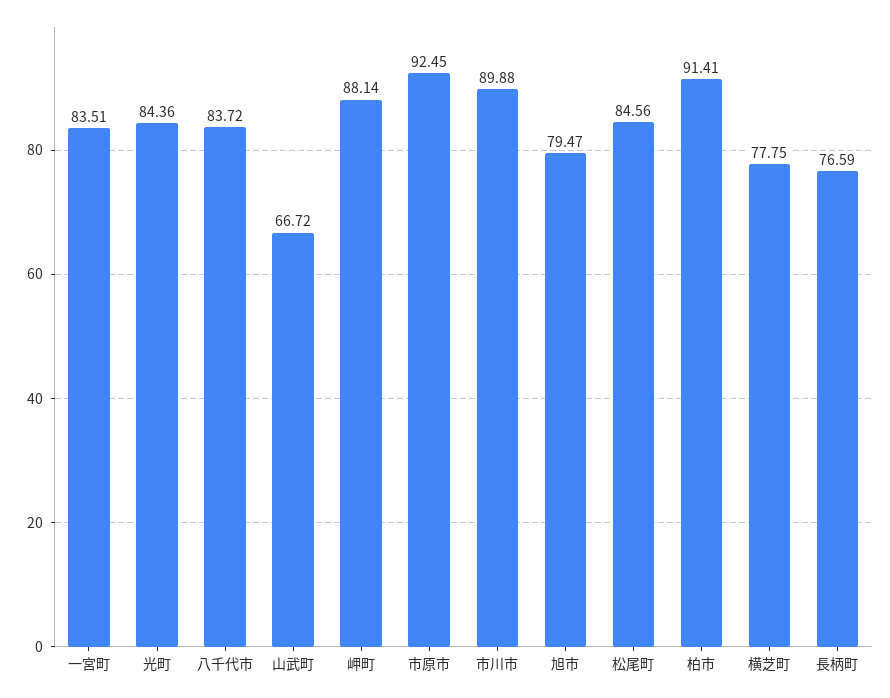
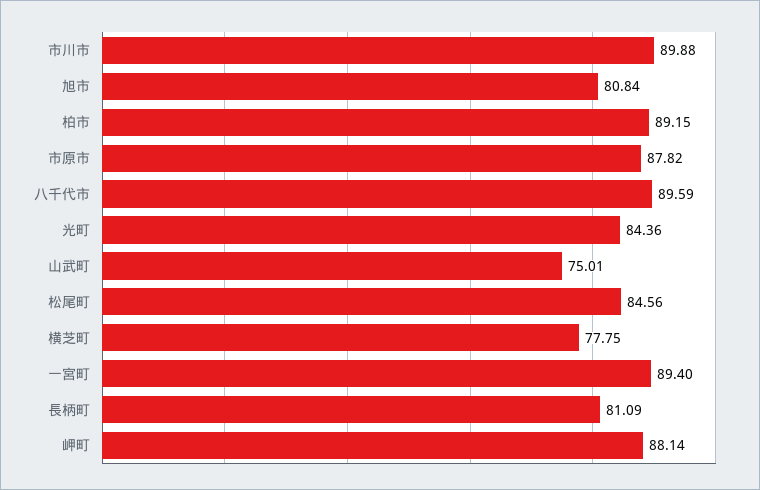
  {
-   "一宮町": 83.51,
+   "一宮町": 89.4,
    "光町": 84.36,
-   "八千代市": 83.72,
+   "八千代市": 89.59,
-   "山武町": 66.72,
+   "山武町": 75.01,
    "岬町": 88.14,
-   "市原市": 92.45,
+   "市原市": 87.82,
    "市川市": 89.88,
-   "旭市": 79.47,
+   "旭市": 80.84,
    "松尾町": 84.56,
-   "柏市": 91.41,
+   "柏市": 89.15,
    "横芝町": 77.75,
-   "長柄町": 76.59
+   "長柄町": 81.09
  }

